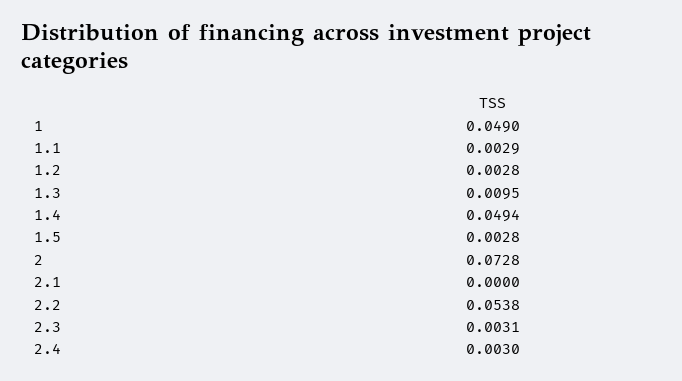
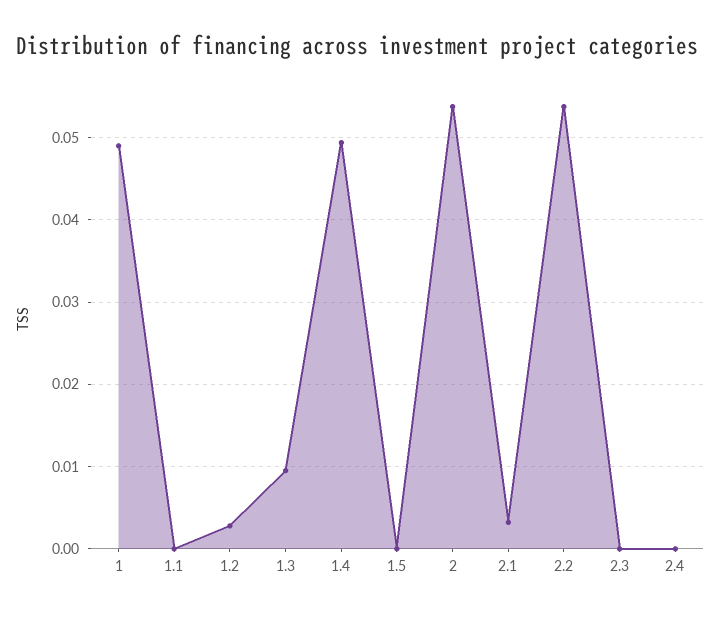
  {
    "1": 0.049,
-   "1.1": 0.0029,
+   "1.1": 0,
    "1.2": 0.0028,
    "1.3": 0.0095,
    "1.4": 0.0494,
-   "1.5": 0.0028,
+   "1.5": 0,
-   "2": 0.0728,
+   "2": 0.054,
-   "2.1": 0,
+   "2.1": 0.003,
    "2.2": 0.0538,
-   "2.3": 0.0031,
+   "2.3": 0,
-   "2.4": 0.003
+   "2.4": 0
  }

